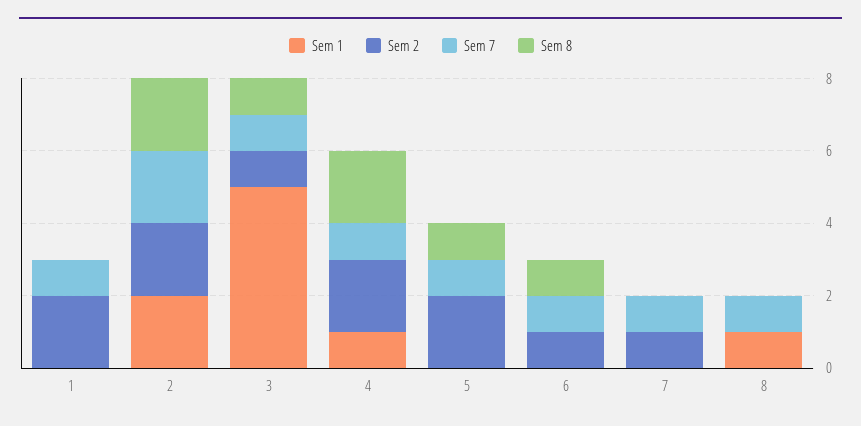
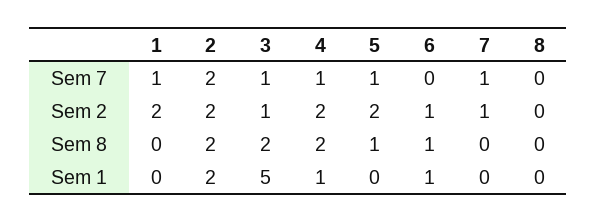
  {
    "Sem 1": {
      "1": 0,
      "2": 2,
      "3": 5,
      "4": 1,
      "5": 0,
-     "6": 0,
+     "6": 1,
      "7": 0,
-     "8": 1
+     "8": 0
    },
    "Sem 2": {
      "1": 2,
      "2": 2,
      "3": 1,
      "4": 2,
      "5": 2,
      "6": 1,
      "7": 1,
      "8": 0
    },
    "Sem 7": {
      "1": 1,
      "2": 2,
      "3": 1,
      "4": 1,
      "5": 1,
-     "6": 1,
+     "6": 0,
      "7": 1,
-     "8": 1
+     "8": 0
    },
    "Sem 8": {
      "1": 0,
      "2": 2,
-     "3": 1,
+     "3": 2,
      "4": 2,
      "5": 1,
      "6": 1,
      "7": 0,
      "8": 0
    }
  }

